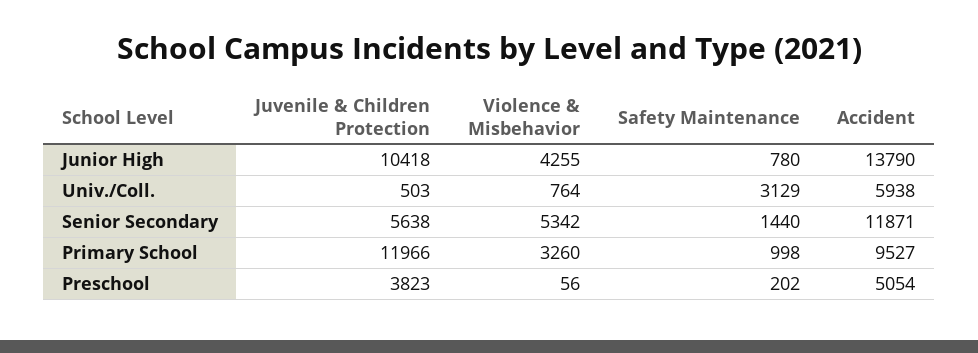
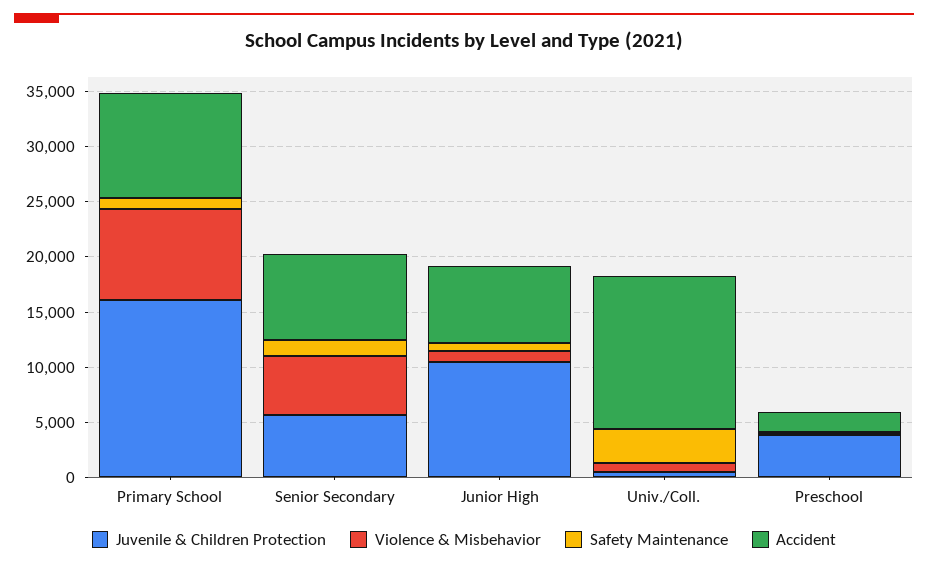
  {
    "Juvenile & Children Protection": {
      "Junior High": 10418,
      "Univ./Coll.": 503,
      "Senior Secondary": 5638,
-     "Primary School": 11966,
+     "Primary School": 16000,
      "Preschool": 3823
    },
    "Violence & Misbehavior": {
-     "Junior High": 4255,
+     "Junior High": 1000,
      "Univ./Coll.": 764,
      "Senior Secondary": 5342,
-     "Primary School": 3260,
+     "Primary School": 8000,
      "Preschool": 56
    },
    "Safety Maintenance": {
      "Junior High": 780,
      "Univ./Coll.": 3129,
      "Senior Secondary": 1440,
      "Primary School": 998,
      "Preschool": 202
    },
    "Accident": {
-     "Junior High": 13790,
+     "Junior High": 7000,
-     "Univ./Coll.": 5938,
+     "Univ./Coll.": 14000,
-     "Senior Secondary": 11871,
+     "Senior Secondary": 8000,
      "Primary School": 9527,
-     "Preschool": 5054
+     "Preschool": 2000
    }
  }

